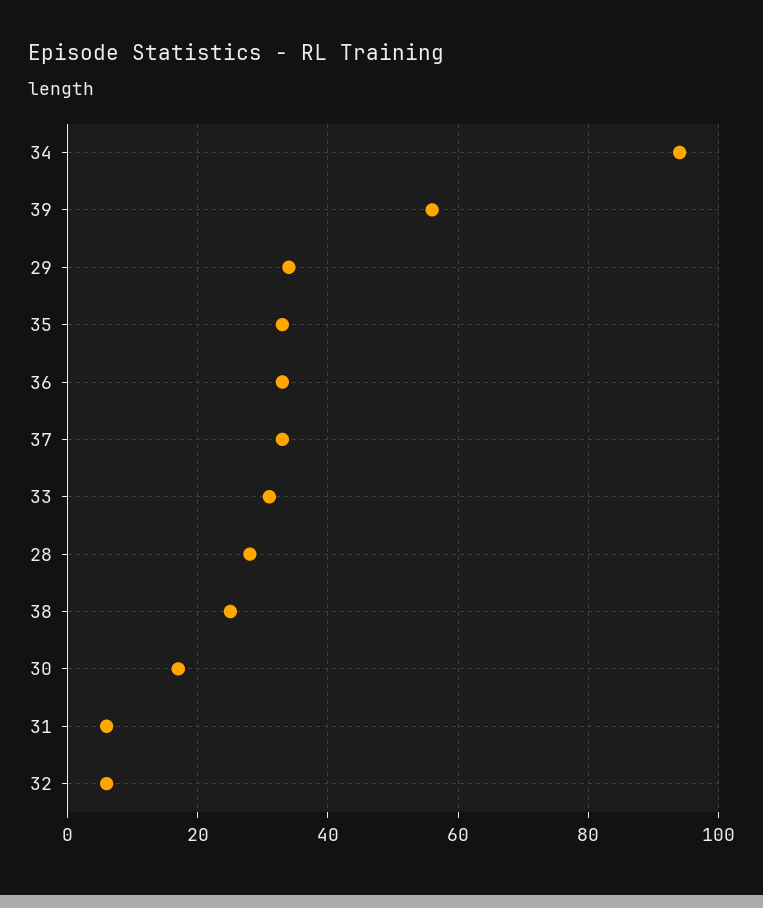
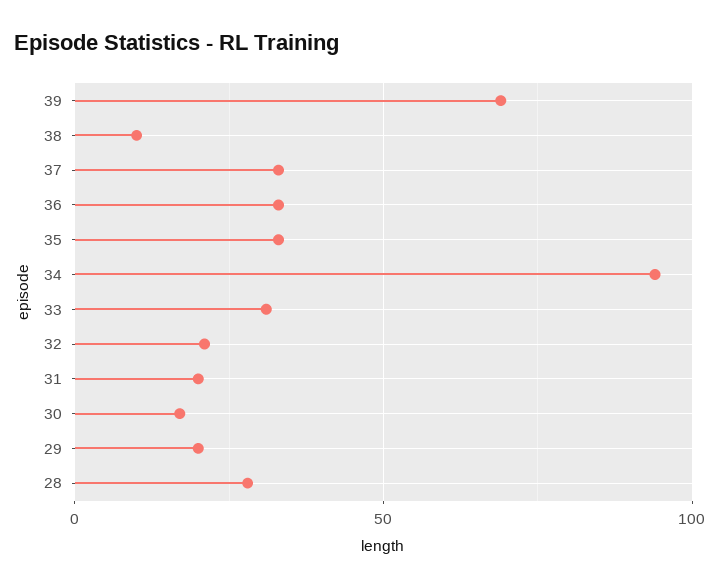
  {
    "34": 95,
-   "39": 55,
+   "39": 70,
-   "29": 35,
+   "29": 20,
    "35": 35,
    "36": 35,
    "37": 35,
    "33": 30,
    "28": 30,
-   "38": 25,
+   "38": 10,
    "30": 15,
-   "31": 5,
+   "31": 20,
-   "32": 5
+   "32": 20
  }

